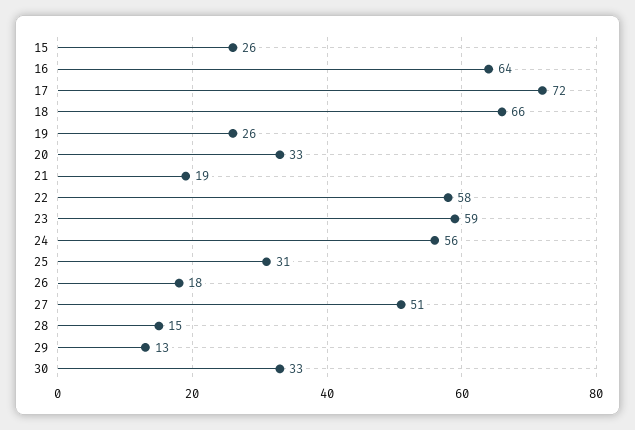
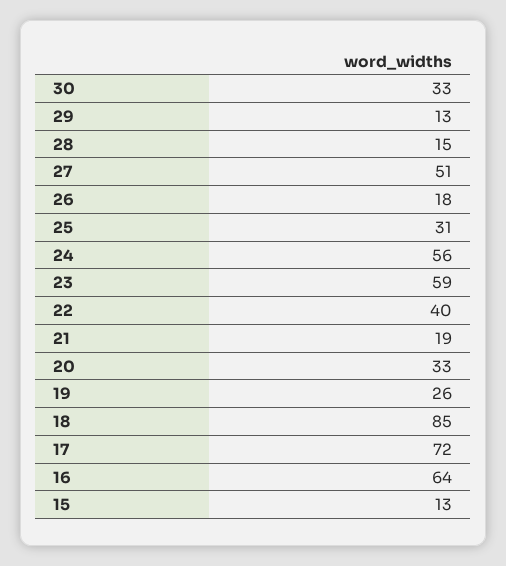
  {
-   "15": 26,
+   "15": 13,
    "16": 64,
    "17": 72,
-   "18": 66,
+   "18": 85,
    "19": 26,
    "20": 33,
    "21": 19,
-   "22": 58,
+   "22": 40,
    "23": 59,
    "24": 56,
    "25": 31,
    "26": 18,
    "27": 51,
    "28": 15,
    "29": 13,
    "30": 33
  }

